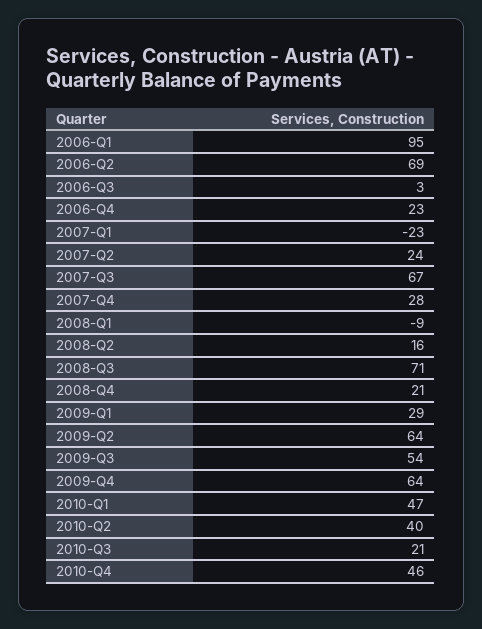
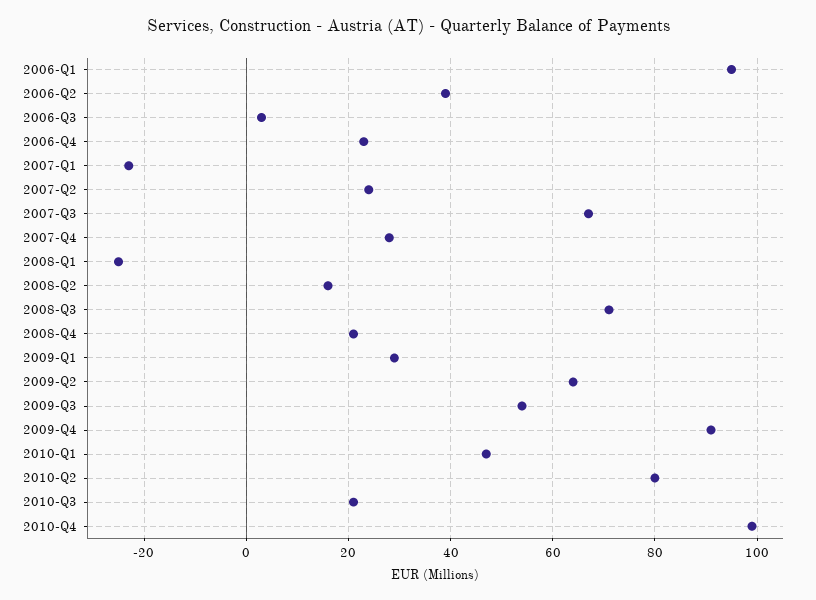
  {
    "2006-Q1": 95,
-   "2006-Q2": 69,
+   "2006-Q2": 40,
    "2006-Q3": 3,
    "2006-Q4": 23,
    "2007-Q1": -23,
    "2007-Q2": 24,
    "2007-Q3": 67,
    "2007-Q4": 28,
-   "2008-Q1": -9,
+   "2008-Q1": -25,
    "2008-Q2": 16,
    "2008-Q3": 71,
    "2008-Q4": 21,
    "2009-Q1": 29,
    "2009-Q2": 64,
    "2009-Q3": 54,
-   "2009-Q4": 64,
+   "2009-Q4": 90,
    "2010-Q1": 47,
-   "2010-Q2": 40,
+   "2010-Q2": 80,
    "2010-Q3": 21,
-   "2010-Q4": 46
+   "2010-Q4": 100
  }

